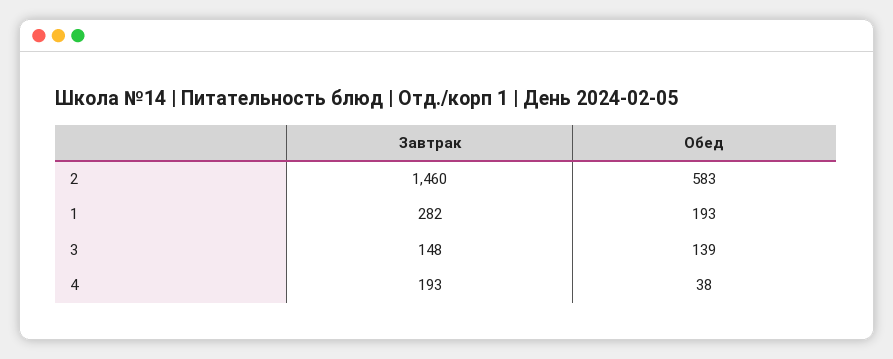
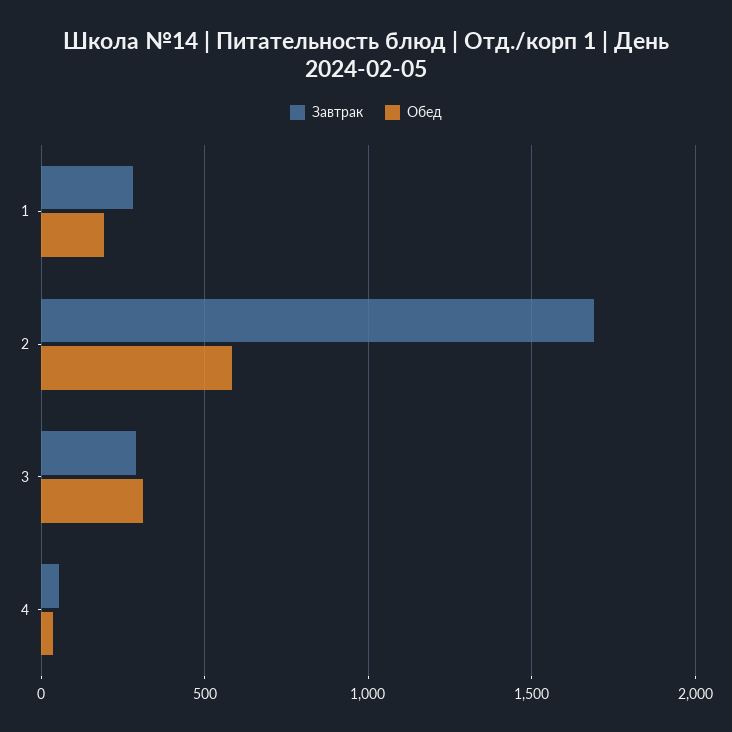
  {
    "Завтрак": {
-     "2": 1460,
+     "2": 1700,
      "1": 282,
-     "3": 148,
+     "3": 300,
-     "4": 193
+     "4": 50
    },
    "Обед": {
      "2": 583,
      "1": 193,
-     "3": 139,
+     "3": 300,
      "4": 38
    }
  }

